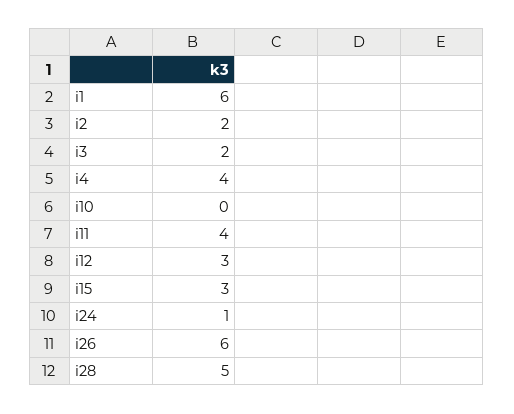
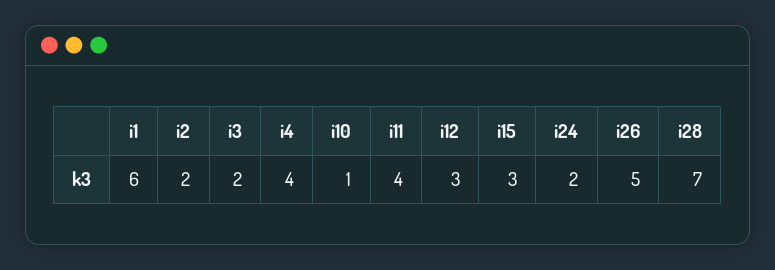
  {
    "i1": 6,
    "i2": 2,
    "i3": 2,
    "i4": 4,
-   "i10": 0,
+   "i10": 1,
    "i11": 4,
    "i12": 3,
    "i15": 3,
-   "i24": 1,
+   "i24": 2,
-   "i26": 6,
+   "i26": 5,
-   "i28": 5
+   "i28": 7
  }

